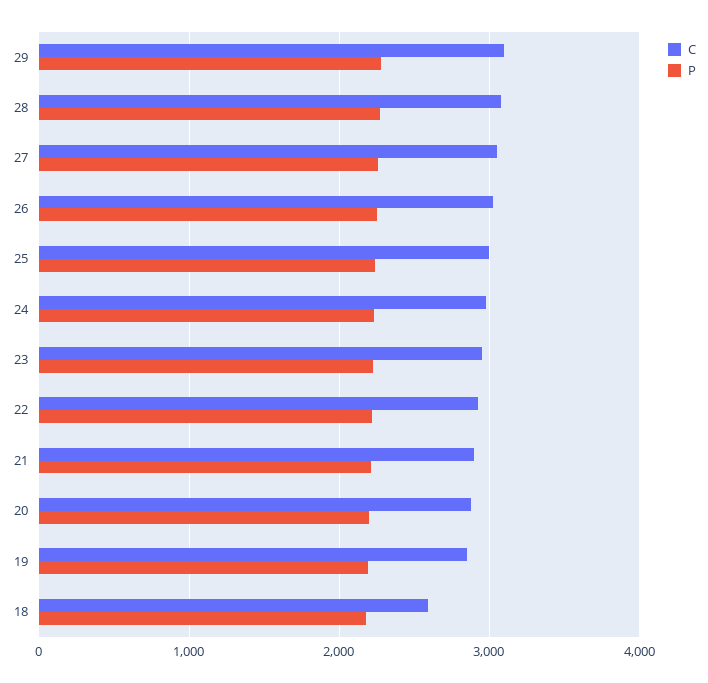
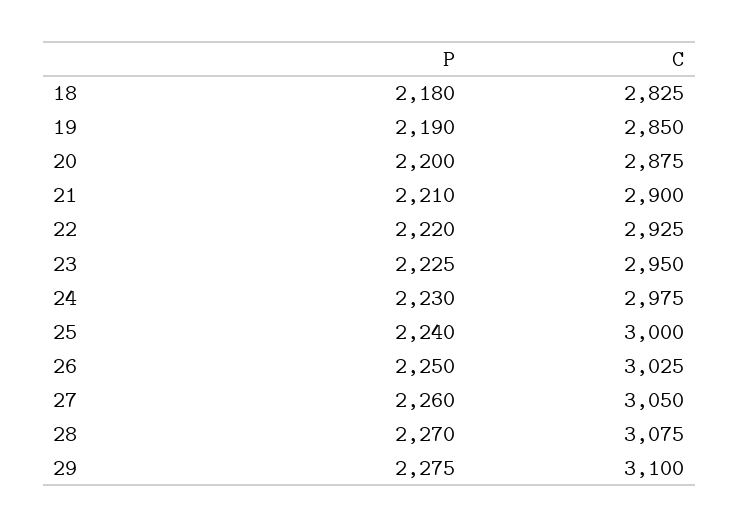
  {
    "C": {
      "29": 3100,
      "28": 3075,
      "27": 3050,
      "26": 3025,
      "25": 3000,
      "24": 2975,
      "23": 2950,
      "22": 2925,
      "21": 2900,
      "20": 2875,
      "19": 2850,
-     "18": 2600
+     "18": 2825
    },
    "P": {
      "29": 2275,
      "28": 2270,
      "27": 2260,
      "26": 2250,
      "25": 2240,
      "24": 2230,
      "23": 2225,
      "22": 2220,
      "21": 2210,
      "20": 2200,
      "19": 2190,
      "18": 2180
    }
  }

